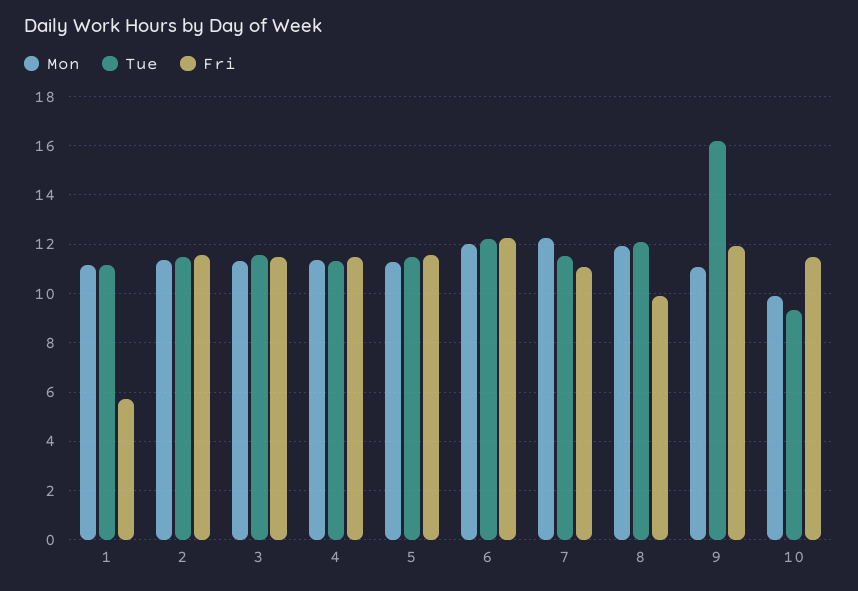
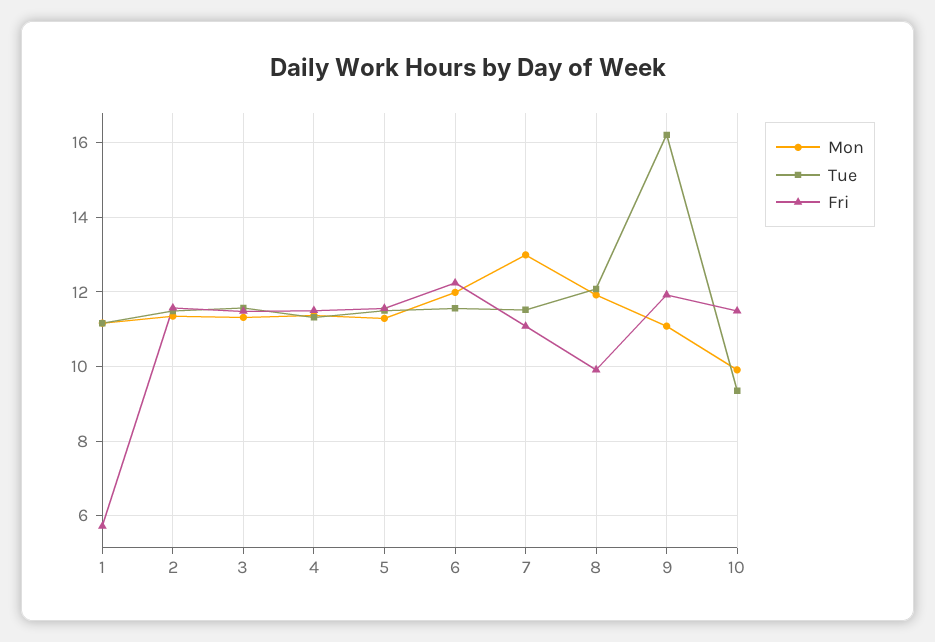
  {
    "Mon": {
      "1": 11.2,
      "2": 11.4,
      "3": 11.4,
      "4": 11.4,
      "5": 11.2,
      "6": 12,
-     "7": 12.25,
+     "7": 13,
      "8": 12,
      "9": 11,
      "10": 10
    },
    "Tue": {
      "1": 11.2,
      "2": 11.4,
      "3": 11.6,
      "4": 11.4,
      "5": 11.6,
-     "6": 12.25,
+     "6": 11.6,
      "7": 11.6,
      "8": 12,
      "9": 16.2,
      "10": 9.4
    },
    "Fri": {
      "1": 5.8,
      "2": 11.6,
      "3": 11.4,
      "4": 11.6,
      "5": 11.6,
      "6": 12.2,
      "7": 11,
      "8": 10,
      "9": 12,
      "10": 11.4
    }
  }

